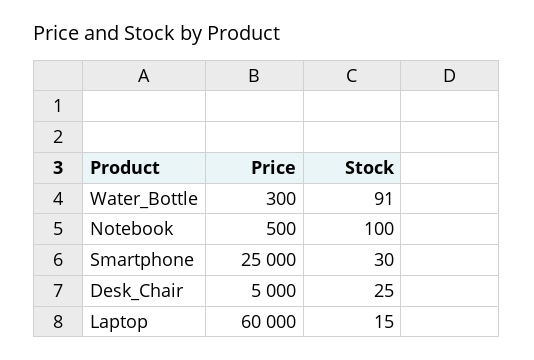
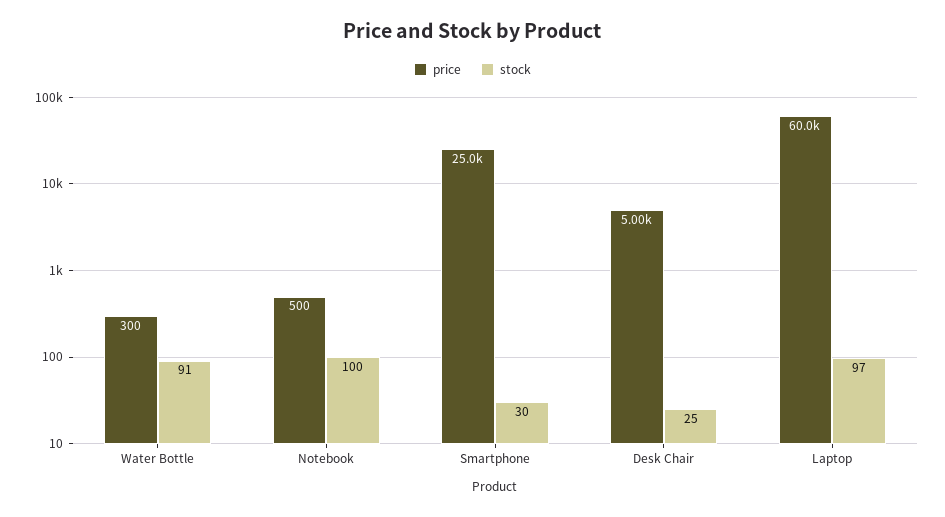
  {
    "Price": {
      "Water_Bottle": 300,
      "Notebook": 500,
      "Smartphone": 25000,
      "Desk_Chair": 5000,
      "Laptop": 60000
    },
    "Stock": {
      "Water_Bottle": 91,
      "Notebook": 100,
      "Smartphone": 30,
      "Desk_Chair": 25,
-     "Laptop": 15
+     "Laptop": 97
    }
  }

